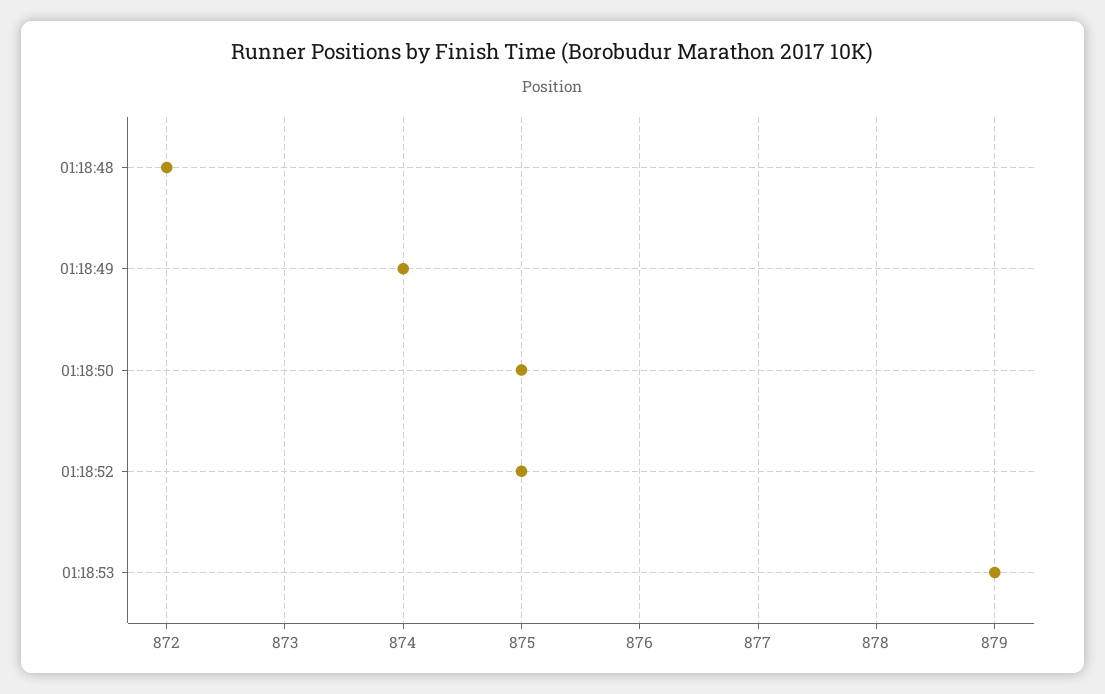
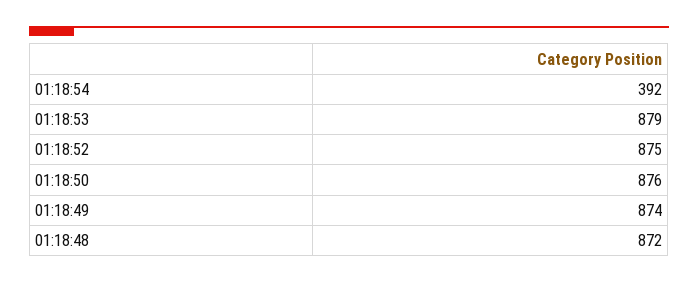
  {
    "01:18:48": 872,
    "01:18:49": 874,
-   "01:18:50": 875,
+   "01:18:50": 876,
    "01:18:52": 875,
-   "01:18:53": 879
+   "01:18:53": 879,
+   "01:18:54": 392
  }

